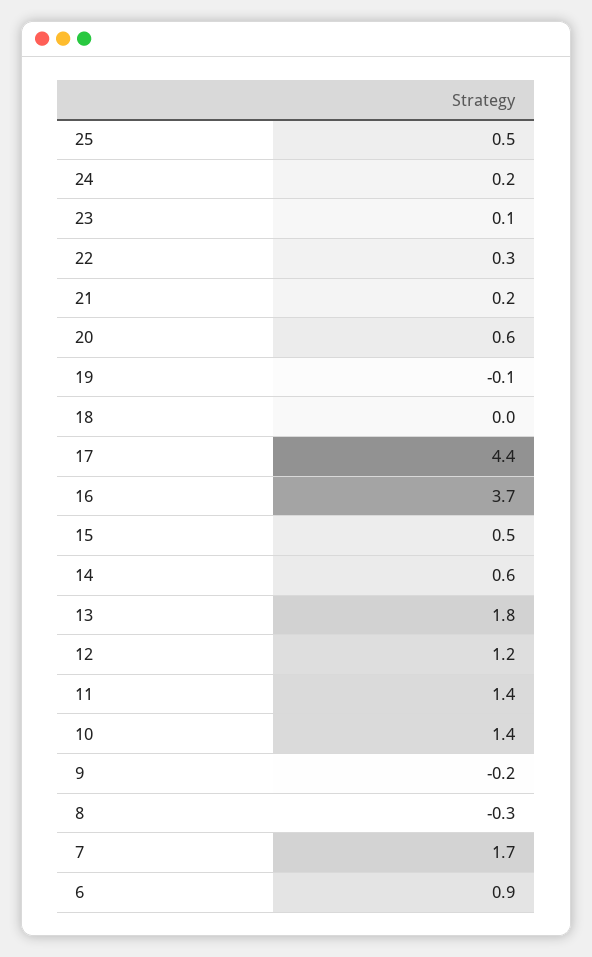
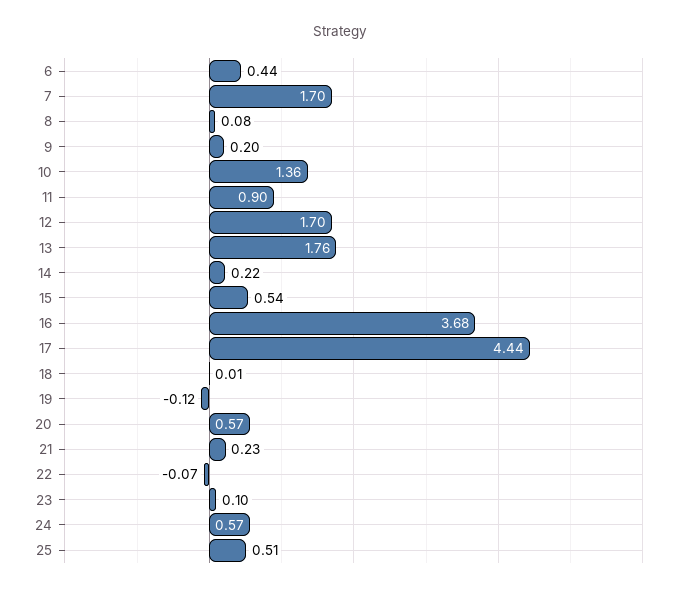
  {
    "25": 0.51,
-   "24": 0.2,
+   "24": 0.57,
    "23": 0.1,
-   "22": 0.3,
+   "22": -0.07,
    "21": 0.23,
    "20": 0.57,
    "19": -0.12,
    "18": 0.01,
    "17": 4.44,
    "16": 3.68,
    "15": 0.54,
-   "14": 0.6,
+   "14": 0.22,
    "13": 1.76,
-   "12": 1.2,
+   "12": 1.7,
-   "11": 1.4,
+   "11": 0.9,
    "10": 1.36,
-   "9": -0.2,
+   "9": 0.2,
-   "8": -0.3,
+   "8": 0.08,
    "7": 1.7,
-   "6": 0.9
+   "6": 0.44
  }

